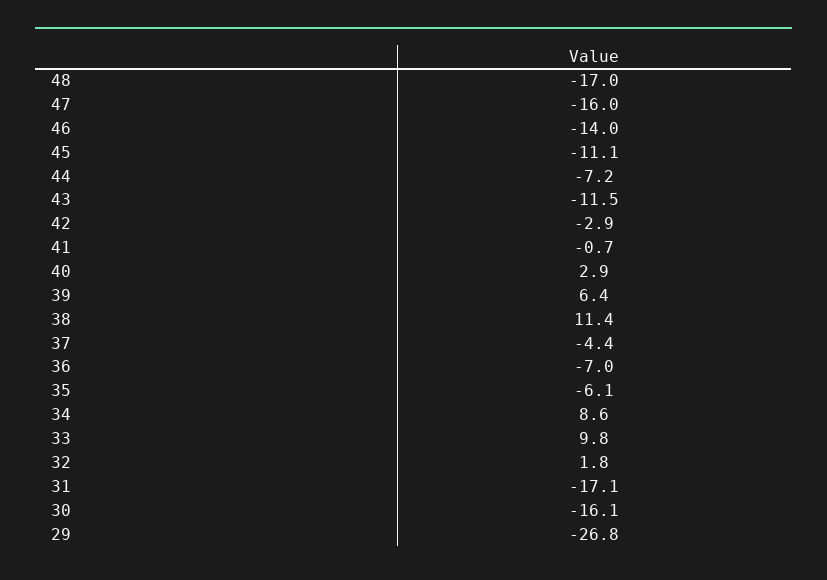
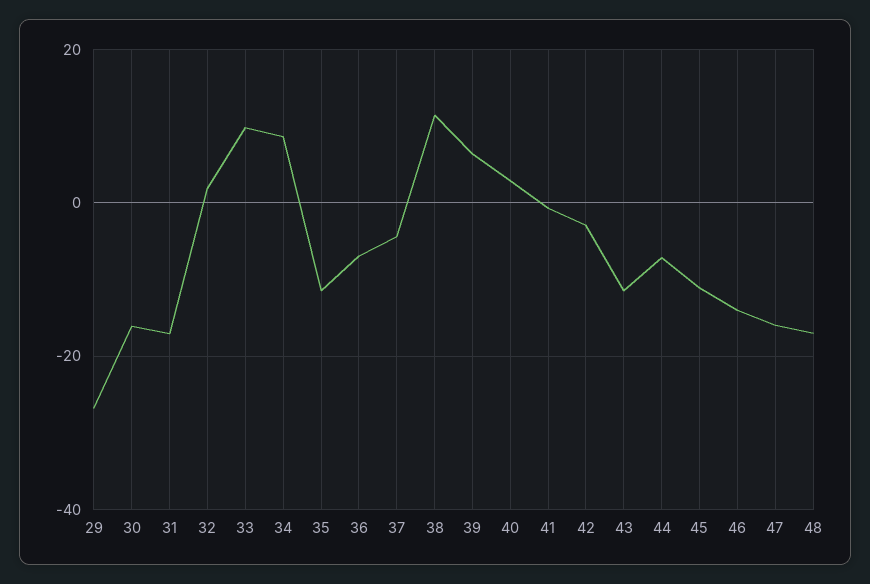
  {
    "48": -17,
    "47": -16,
    "46": -14,
    "45": -11.1,
    "44": -7.2,
    "43": -11.5,
    "42": -2.9,
    "41": -0.7,
    "40": 2.9,
    "39": 6.4,
    "38": 11.4,
    "37": -4.4,
    "36": -7,
-   "35": -6.1,
+   "35": -12,
    "34": 8.6,
    "33": 9.8,
    "32": 1.8,
    "31": -17.1,
    "30": -16.1,
    "29": -26.8
  }

